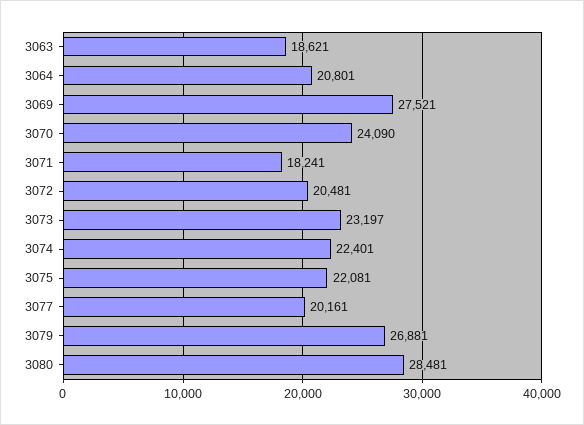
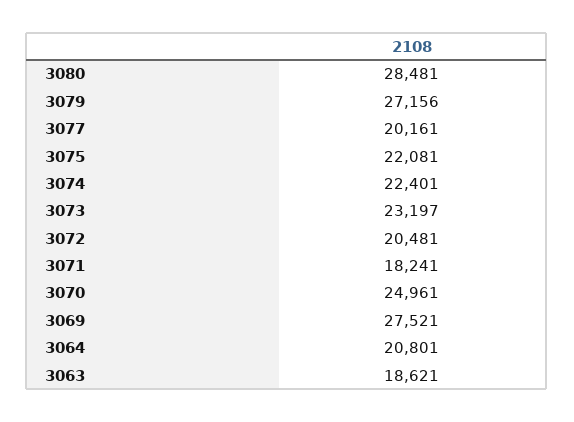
  {
    "3063": 18621,
    "3064": 20801,
    "3069": 27521,
-   "3070": 24090,
+   "3070": 24961,
    "3071": 18241,
    "3072": 20481,
    "3073": 23197,
    "3074": 22401,
    "3075": 22081,
    "3077": 20161,
-   "3079": 26881,
+   "3079": 27156,
    "3080": 28481
  }

